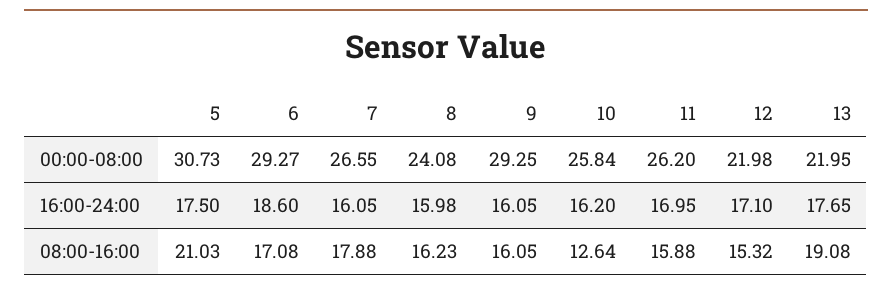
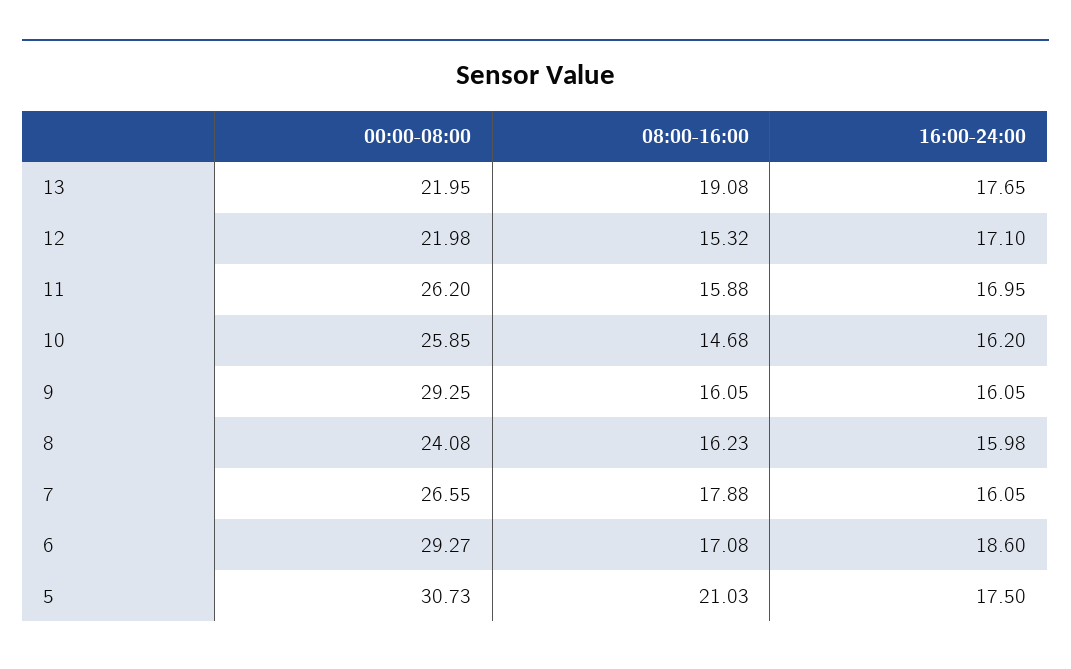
  {
    "5": {
      "00:00-08:00": 30.73,
      "16:00-24:00": 17.5,
      "08:00-16:00": 21.03
    },
    "6": {
      "00:00-08:00": 29.27,
      "16:00-24:00": 18.6,
      "08:00-16:00": 17.08
    },
    "7": {
      "00:00-08:00": 26.55,
      "16:00-24:00": 16.05,
      "08:00-16:00": 17.88
    },
    "8": {
      "00:00-08:00": 24.08,
      "16:00-24:00": 15.98,
      "08:00-16:00": 16.23
    },
    "9": {
      "00:00-08:00": 29.25,
      "16:00-24:00": 16.05,
      "08:00-16:00": 16.05
    },
    "10": {
-     "00:00-08:00": 25.84,
+     "00:00-08:00": 25.85,
      "16:00-24:00": 16.2,
-     "08:00-16:00": 12.64
+     "08:00-16:00": 14.68
    },
    "11": {
      "00:00-08:00": 26.2,
      "16:00-24:00": 16.95,
      "08:00-16:00": 15.88
    },
    "12": {
      "00:00-08:00": 21.98,
      "16:00-24:00": 17.1,
      "08:00-16:00": 15.32
    },
    "13": {
      "00:00-08:00": 21.95,
      "16:00-24:00": 17.65,
      "08:00-16:00": 19.08
    }
  }

